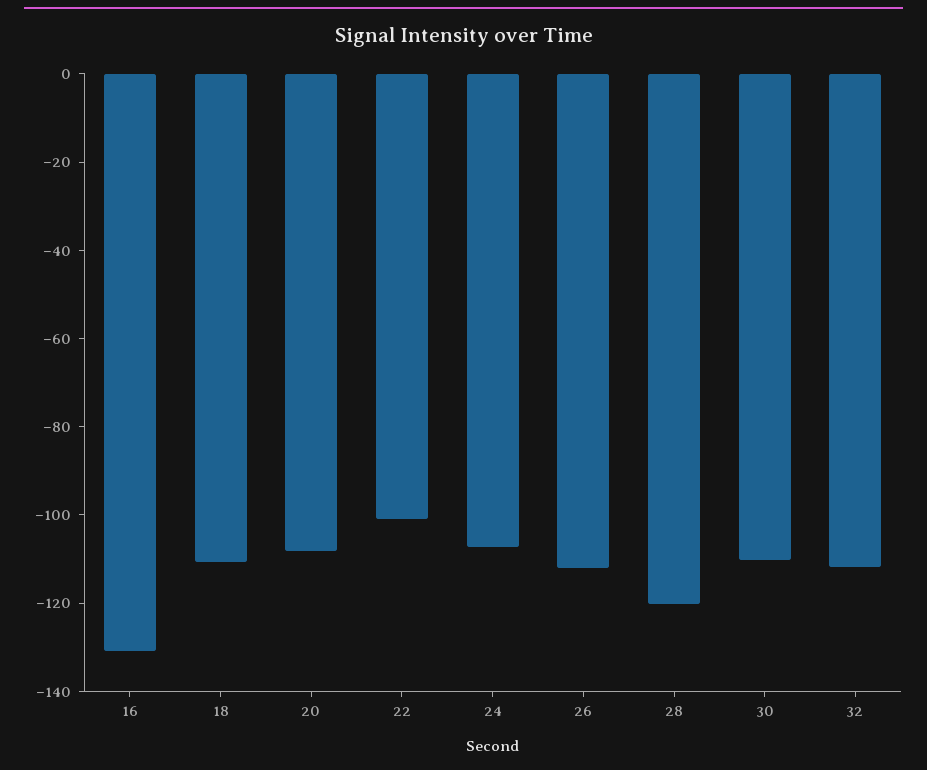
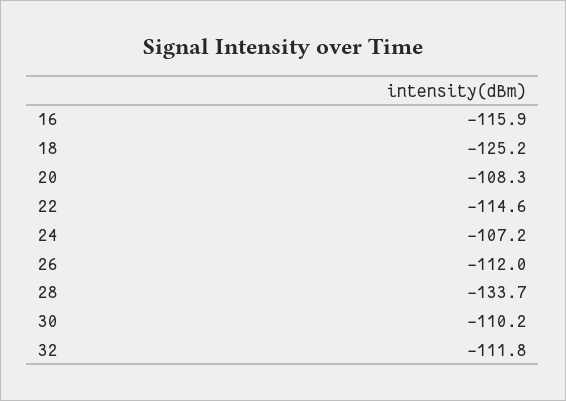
  {
-   "16": -130,
+   "16": -115.9,
-   "18": -110,
+   "18": -125.2,
    "20": -108.3,
-   "22": -100,
+   "22": -114.6,
    "24": -107.2,
    "26": -112,
-   "28": -120,
+   "28": -133.7,
    "30": -110.2,
    "32": -111.8
  }

